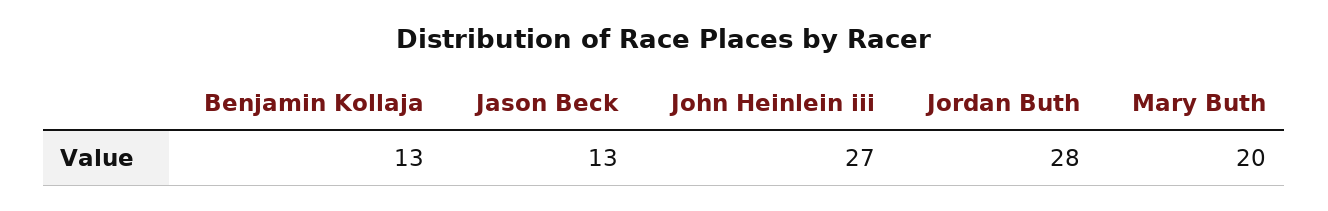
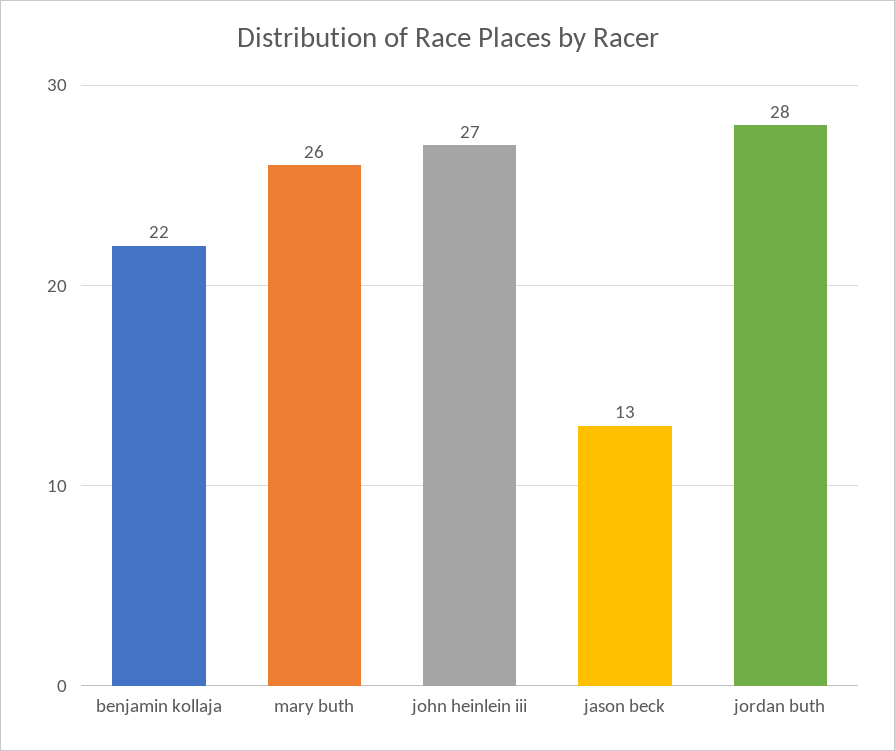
  {
-   "Benjamin Kollaja": 13,
+   "Benjamin Kollaja": 22,
    "Jason Beck": 13,
    "John Heinlein iii": 27,
    "Jordan Buth": 28,
-   "Mary Buth": 20
+   "Mary Buth": 26
  }

